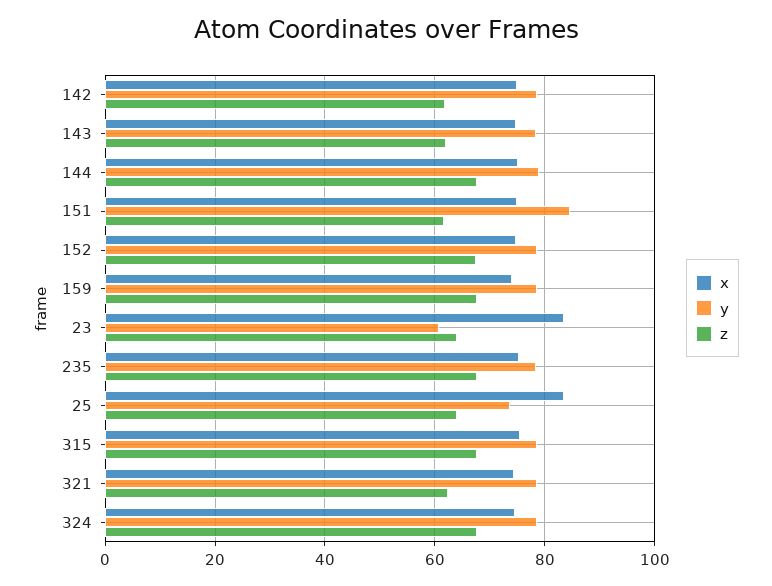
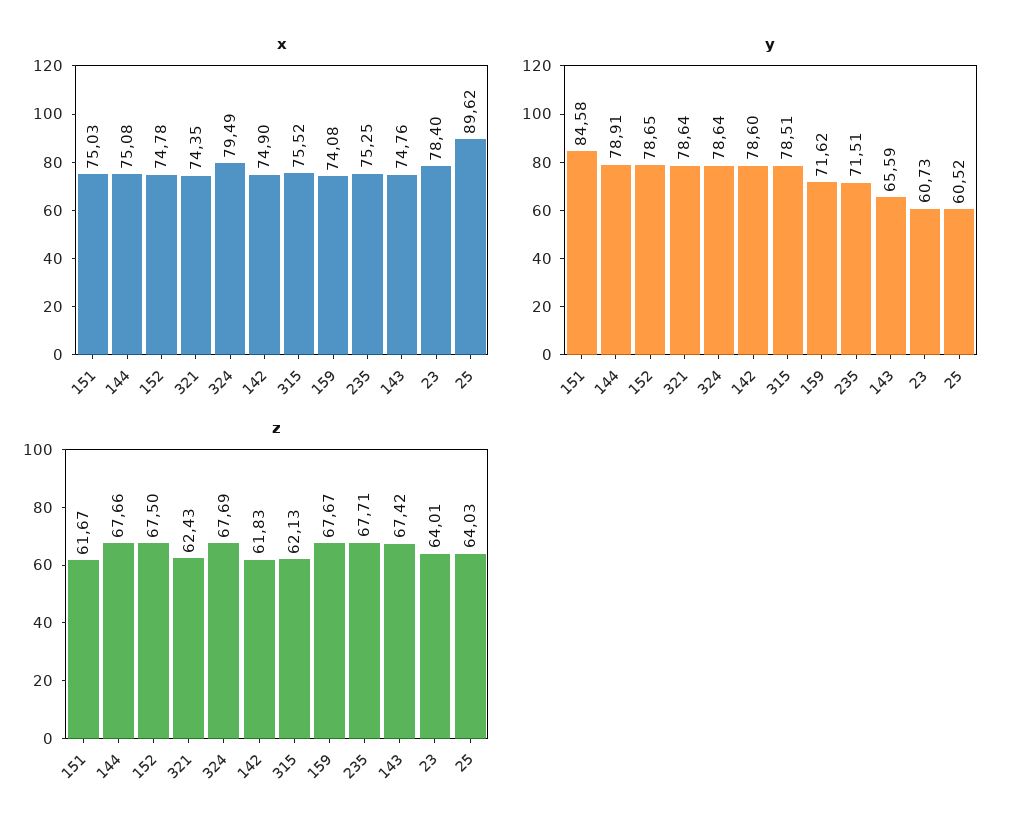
  {
    "x": {
      "142": 74.9,
      "143": 74.76,
      "144": 75.08,
      "151": 75.03,
      "152": 74.78,
      "159": 74.08,
-     "23": 84,
+     "23": 78.4,
      "235": 75.25,
-     "25": 84,
+     "25": 89.62,
      "315": 75.52,
      "321": 74.35,
-     "324": 74
+     "324": 79.49
    },
    "y": {
      "142": 78.6,
-     "143": 78,
+     "143": 65.59,
      "144": 78.91,
      "151": 84.58,
      "152": 78.65,
-     "159": 78,
+     "159": 71.62,
      "23": 60.73,
-     "235": 78,
+     "235": 71.51,
-     "25": 74,
+     "25": 60.52,
      "315": 78.51,
      "321": 78.64,
      "324": 78.64
    },
    "z": {
      "142": 61.83,
-     "143": 62,
+     "143": 67.42,
      "144": 67.66,
      "151": 61.67,
      "152": 67.5,
      "159": 67.67,
      "23": 64.01,
      "235": 67.71,
      "25": 64.03,
-     "315": 68,
+     "315": 62.13,
      "321": 62.43,
      "324": 67.69
    }
  }

